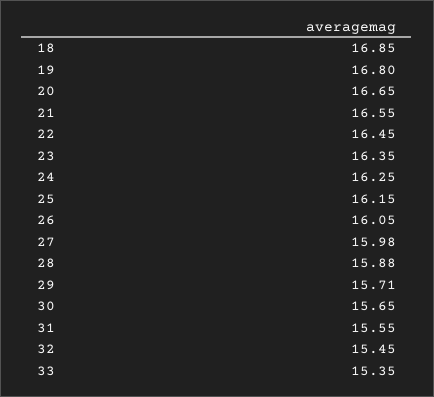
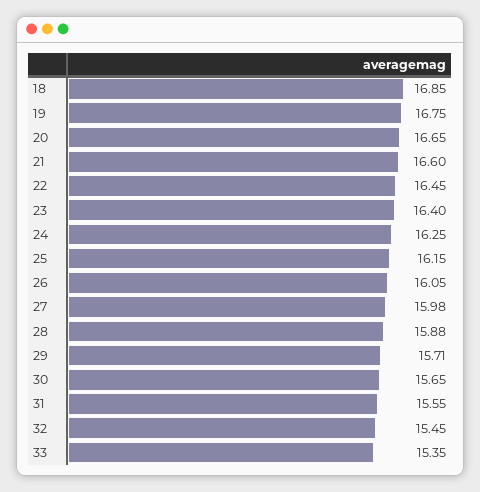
  {
    "18": 16.85,
-   "19": 16.8,
+   "19": 16.75,
    "20": 16.65,
-   "21": 16.55,
+   "21": 16.6,
    "22": 16.45,
-   "23": 16.35,
+   "23": 16.4,
    "24": 16.25,
    "25": 16.15,
    "26": 16.05,
    "27": 15.98,
    "28": 15.88,
    "29": 15.71,
    "30": 15.65,
    "31": 15.55,
    "32": 15.45,
    "33": 15.35
  }

